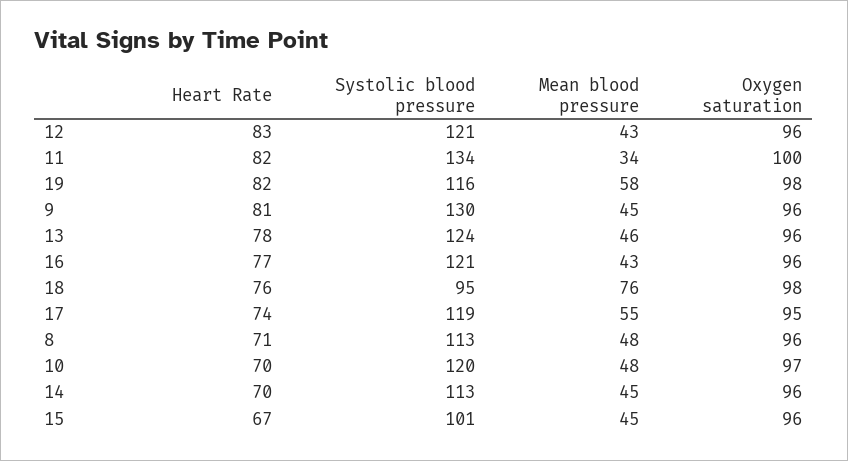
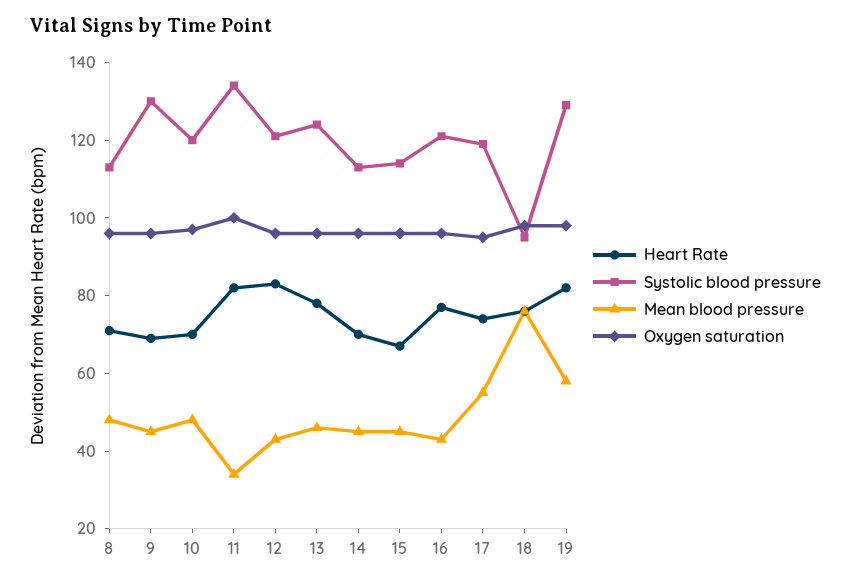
  {
    "Heart Rate": {
      "12": 83,
      "11": 82,
      "19": 82,
-     "9": 81,
+     "9": 70,
      "13": 78,
      "16": 77,
      "18": 76,
      "17": 74,
      "8": 71,
      "10": 70,
      "14": 70,
      "15": 67
    },
    "Systolic blood pressure": {
      "12": 121,
      "11": 134,
-     "19": 116,
+     "19": 130,
      "9": 130,
      "13": 124,
      "16": 121,
      "18": 95,
      "17": 119,
      "8": 113,
      "10": 120,
      "14": 113,
-     "15": 101
+     "15": 115
    },
    "Mean blood pressure": {
      "12": 43,
      "11": 34,
      "19": 58,
      "9": 45,
      "13": 46,
      "16": 43,
      "18": 76,
      "17": 55,
      "8": 48,
      "10": 48,
      "14": 45,
      "15": 45
    },
    "Oxygen saturation": {
      "12": 96,
      "11": 100,
      "19": 98,
      "9": 96,
      "13": 96,
      "16": 96,
      "18": 98,
      "17": 95,
      "8": 96,
      "10": 97,
      "14": 96,
      "15": 96
    }
  }

